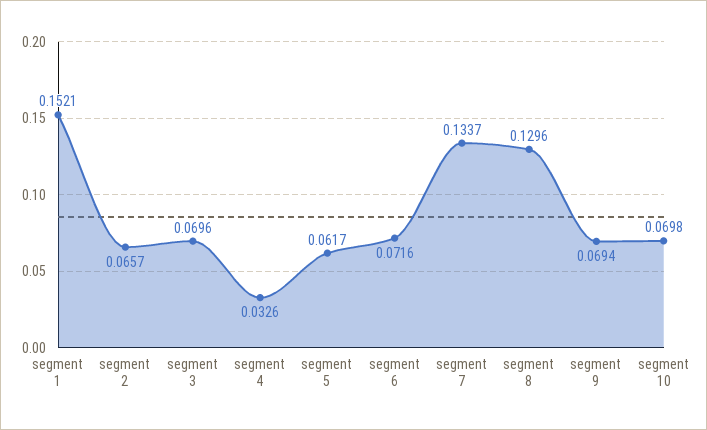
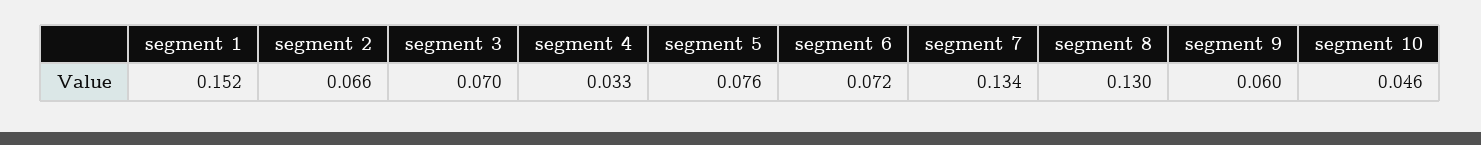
  {
    "segment 1": 0.1521,
    "segment 2": 0.0657,
    "segment 3": 0.0696,
    "segment 4": 0.0326,
-   "segment 5": 0.0617,
+   "segment 5": 0.076,
    "segment 6": 0.0716,
    "segment 7": 0.1337,
    "segment 8": 0.1296,
-   "segment 9": 0.0694,
+   "segment 9": 0.06,
-   "segment 10": 0.0698
+   "segment 10": 0.046
  }

